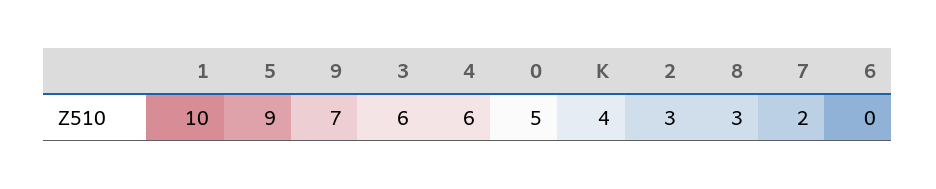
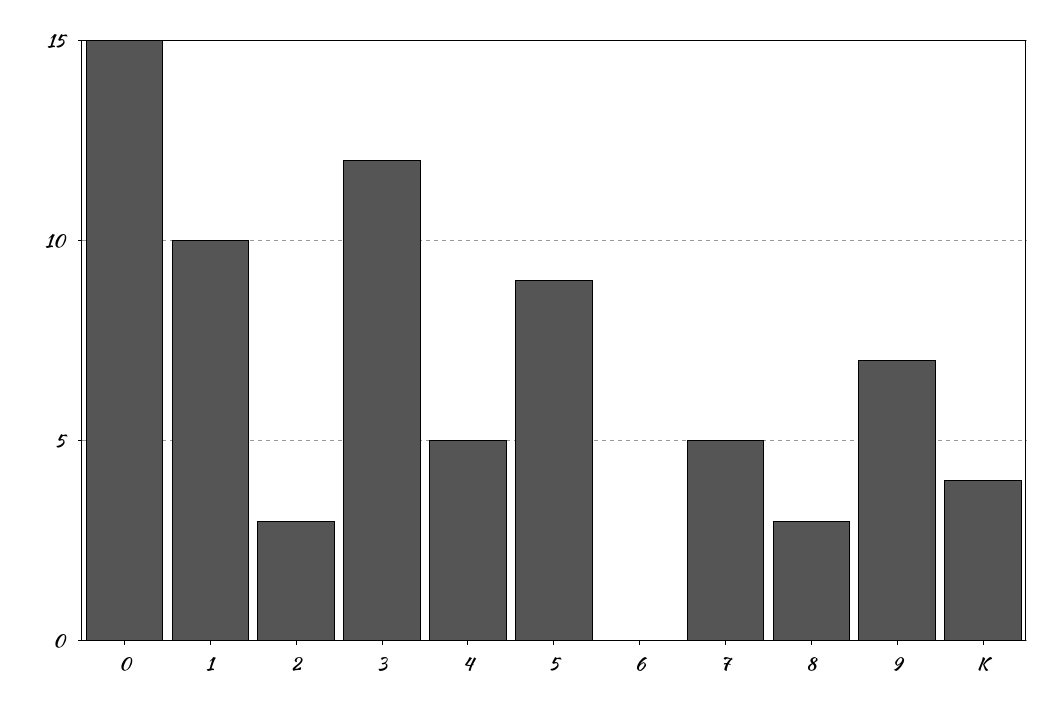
  {
    "1": 10,
    "5": 9,
    "9": 7,
-   "3": 6,
+   "3": 12,
-   "4": 6,
+   "4": 5,
-   "0": 5,
+   "0": 15,
    "K": 4,
    "2": 3,
    "8": 3,
-   "7": 2,
+   "7": 5,
    "6": 0
  }

